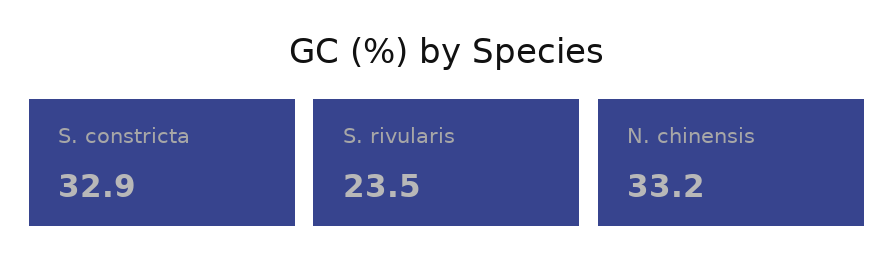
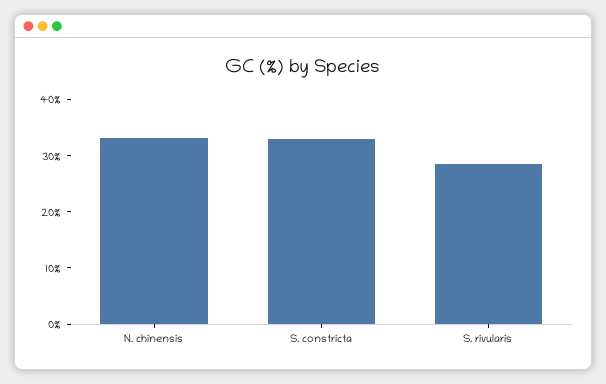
  {
    "S. constricta": 32.9,
-   "S. rivularis": 23.5,
+   "S. rivularis": 28,
    "N. chinensis": 33.2
  }

